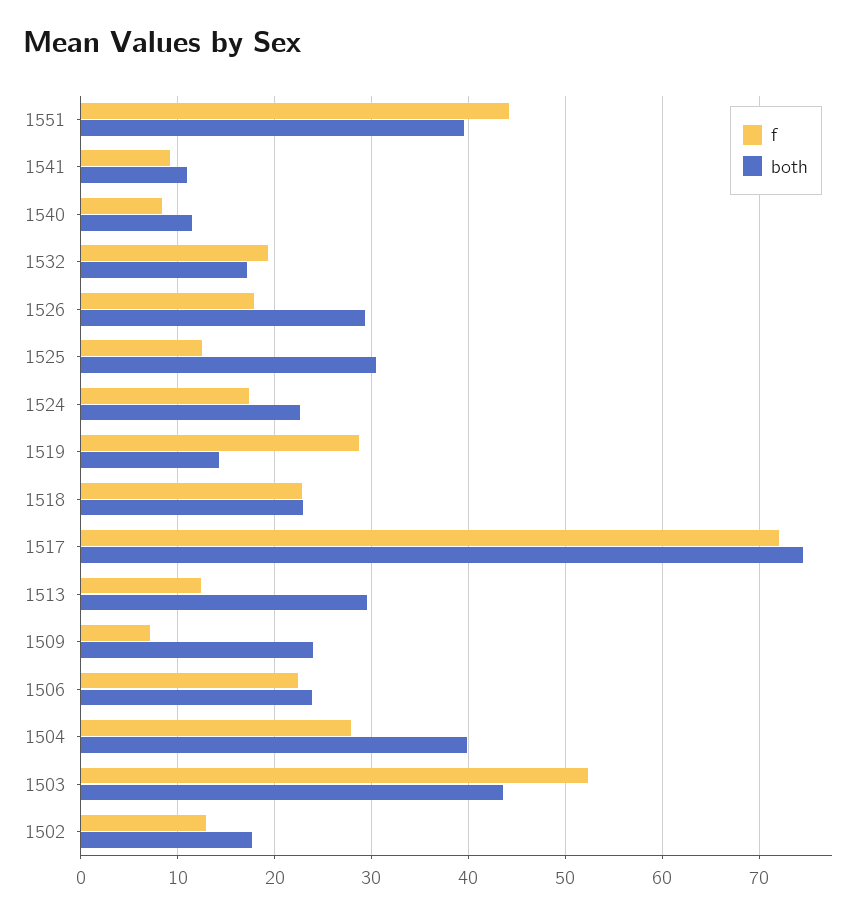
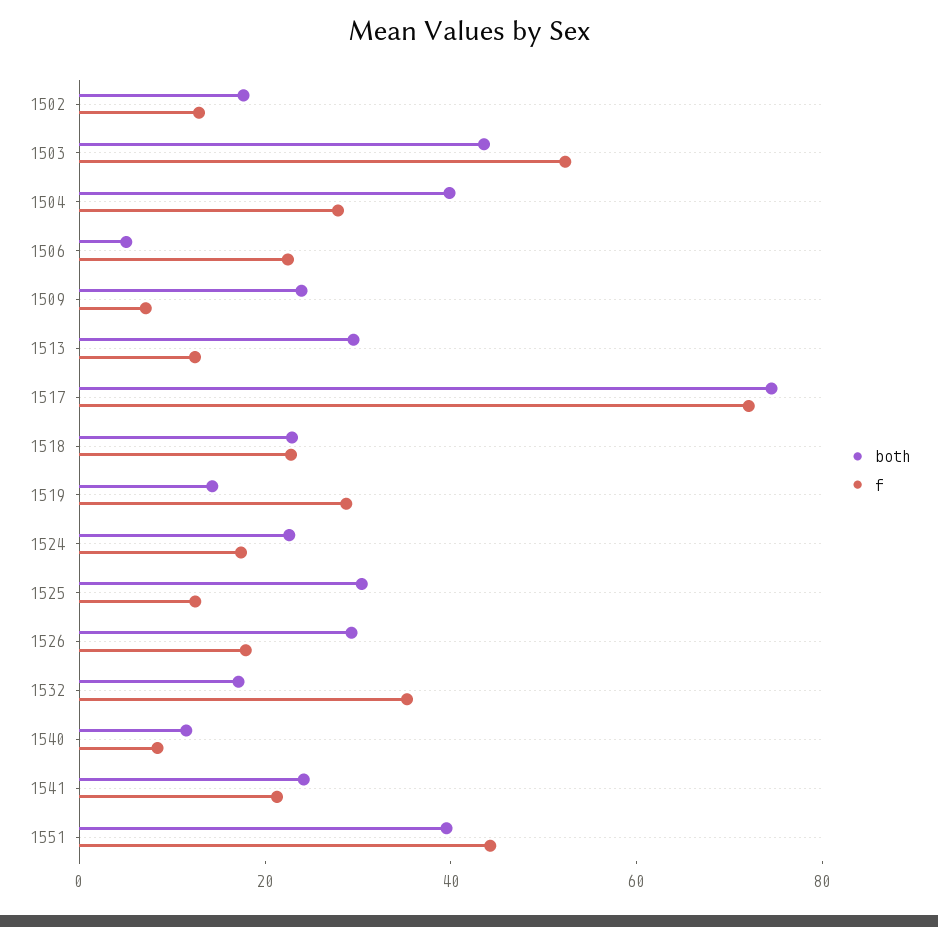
  {
    "f": {
      "1551": 44,
-     "1541": 9,
+     "1541": 20,
      "1540": 8,
-     "1532": 19,
+     "1532": 35,
      "1526": 18,
      "1525": 12,
      "1524": 17,
      "1519": 29,
      "1518": 23,
      "1517": 72,
      "1513": 12,
      "1509": 7,
      "1506": 22,
      "1504": 28,
      "1503": 52,
      "1502": 13
    },
    "both": {
      "1551": 40,
-     "1541": 11,
+     "1541": 25,
      "1540": 12,
      "1532": 17,
      "1526": 29,
      "1525": 30,
      "1524": 23,
      "1519": 14,
      "1518": 23,
      "1517": 75,
      "1513": 30,
      "1509": 24,
-     "1506": 24,
+     "1506": 5,
      "1504": 40,
      "1503": 44,
      "1502": 18
    }
  }

